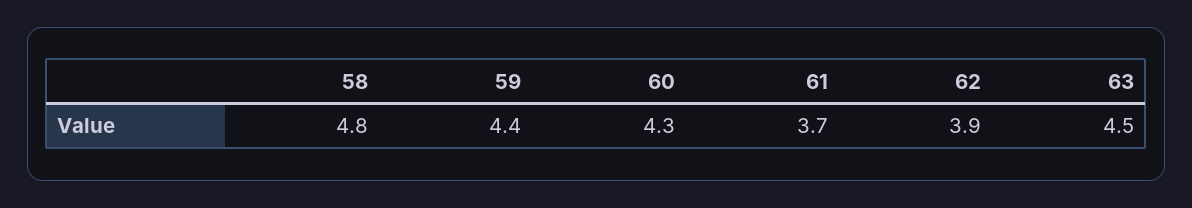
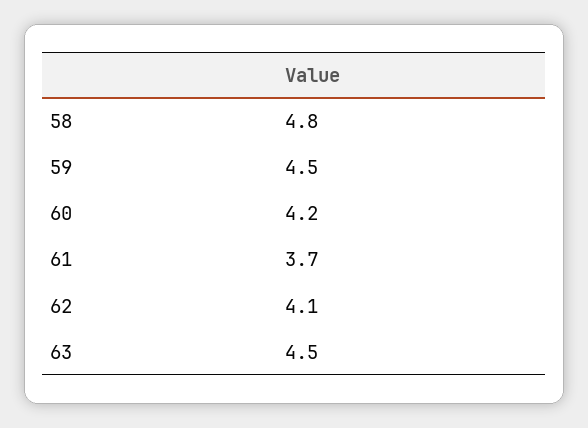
  {
    "58": 4.8,
-   "59": 4.4,
+   "59": 4.5,
-   "60": 4.3,
+   "60": 4.2,
    "61": 3.7,
-   "62": 3.9,
+   "62": 4.1,
    "63": 4.5
  }

